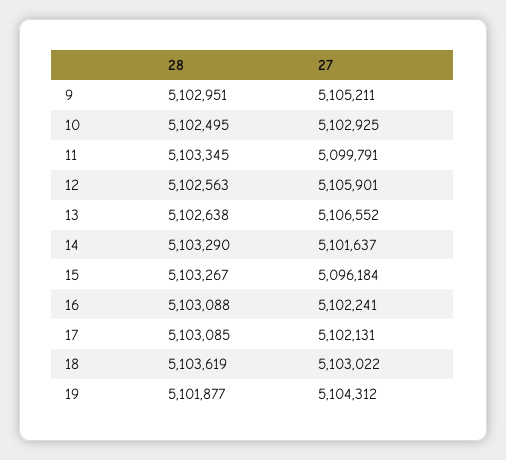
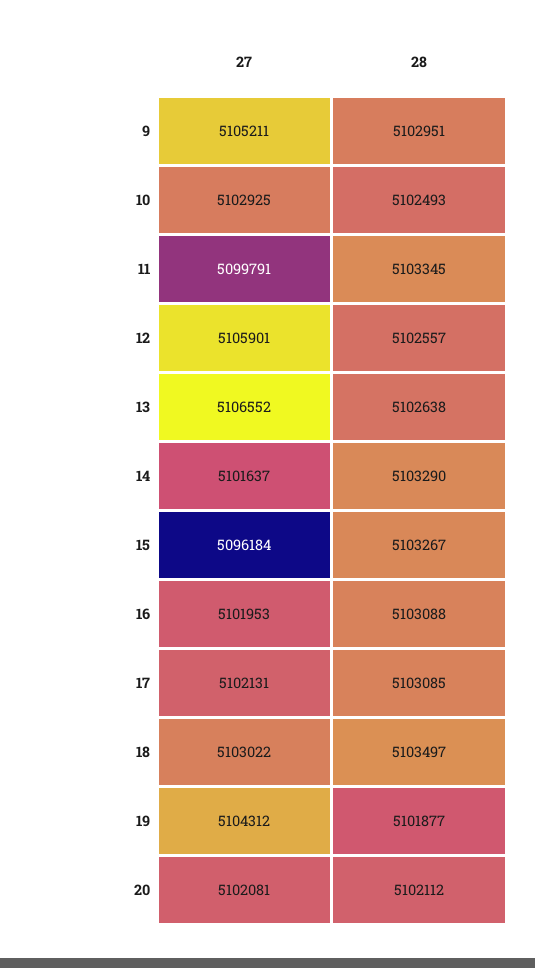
  {
    "28": {
      "9": 5102951,
-     "10": 5102495,
+     "10": 5102493,
      "11": 5103345,
-     "12": 5102563,
+     "12": 5102557,
      "13": 5102638,
      "14": 5103290,
      "15": 5103267,
      "16": 5103088,
      "17": 5103085,
-     "18": 5103619,
+     "18": 5103497,
-     "19": 5101877
+     "19": 5101877,
+     "20": 5102112
    },
    "27": {
      "9": 5105211,
      "10": 5102925,
      "11": 5099791,
      "12": 5105901,
      "13": 5106552,
      "14": 5101637,
      "15": 5096184,
-     "16": 5102241,
+     "16": 5101953,
      "17": 5102131,
      "18": 5103022,
-     "19": 5104312
+     "19": 5104312,
+     "20": 5102081
    }
  }

